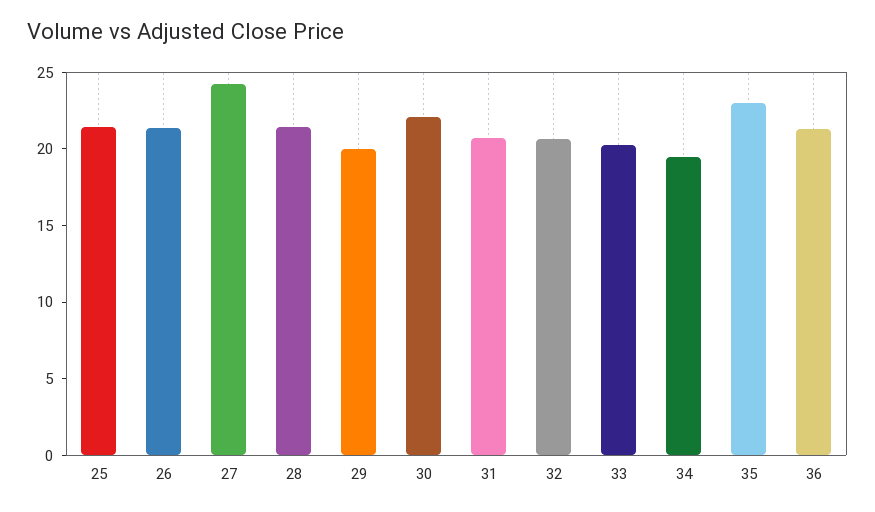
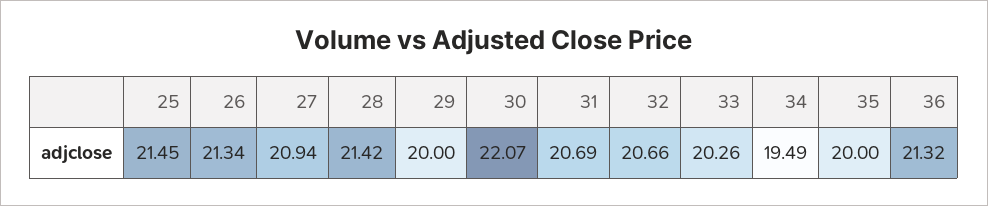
  {
    "25": 21.45,
    "26": 21.34,
-   "27": 24,
+   "27": 20.94,
    "28": 21.42,
    "29": 20,
    "30": 22.07,
    "31": 20.69,
    "32": 20.66,
    "33": 20.26,
    "34": 19.49,
-   "35": 23,
+   "35": 20,
    "36": 21.32
  }

